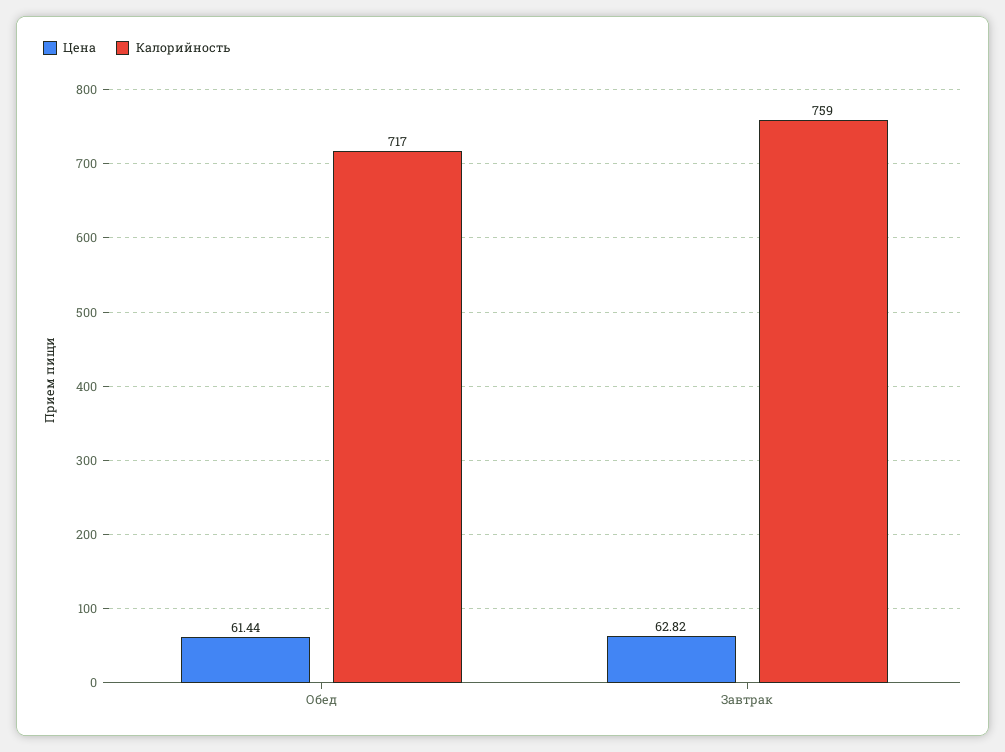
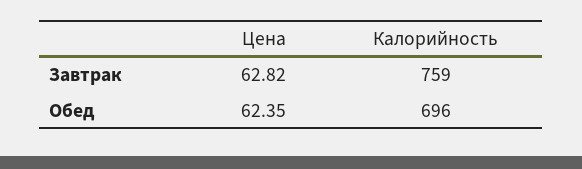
  {
    "Цена": {
-     "Обед": 61.44,
+     "Обед": 62.35,
      "Завтрак": 62.82
    },
    "Калорийность": {
-     "Обед": 717,
+     "Обед": 696,
      "Завтрак": 759
    }
  }

